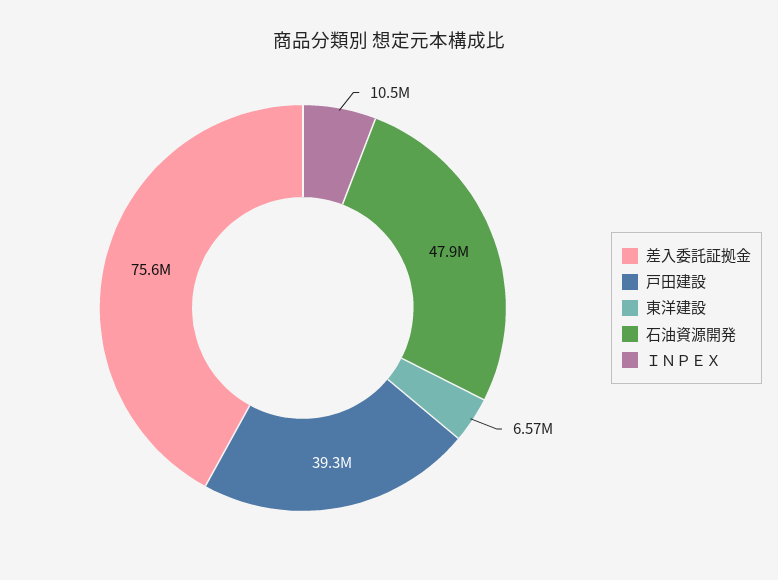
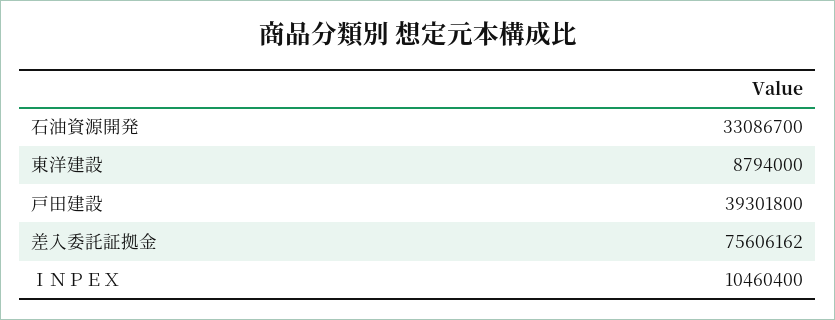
  {
    "差入委託証拠金": 75606162,
    "戸田建設": 39301800,
-   "東洋建設": 6570000,
+   "東洋建設": 8794000,
-   "石油資源開発": 47900000,
+   "石油資源開発": 33086700,
    "ＩＮＰＥＸ": 10460400
  }

